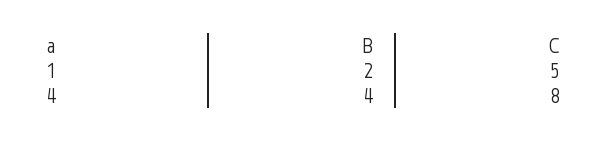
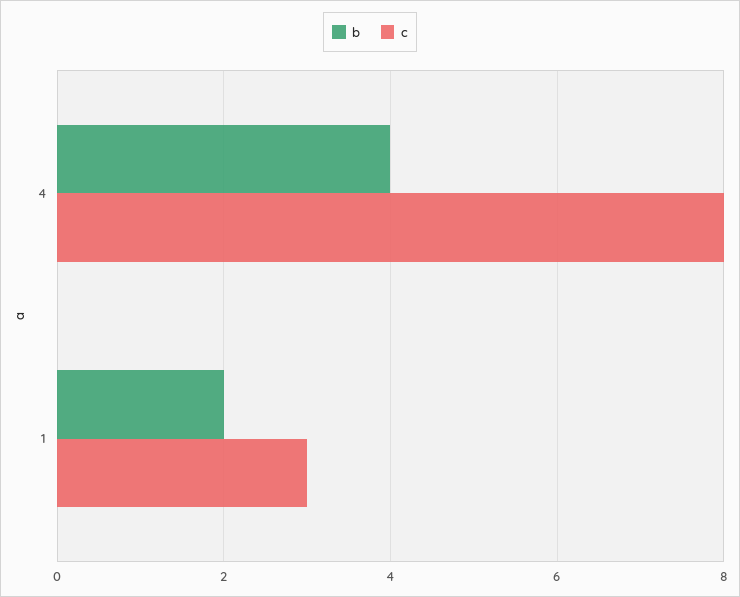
  {
    "B": {
      "1": 2,
      "4": 4
    },
    "C": {
-     "1": 5,
+     "1": 3,
      "4": 8
    }
  }

